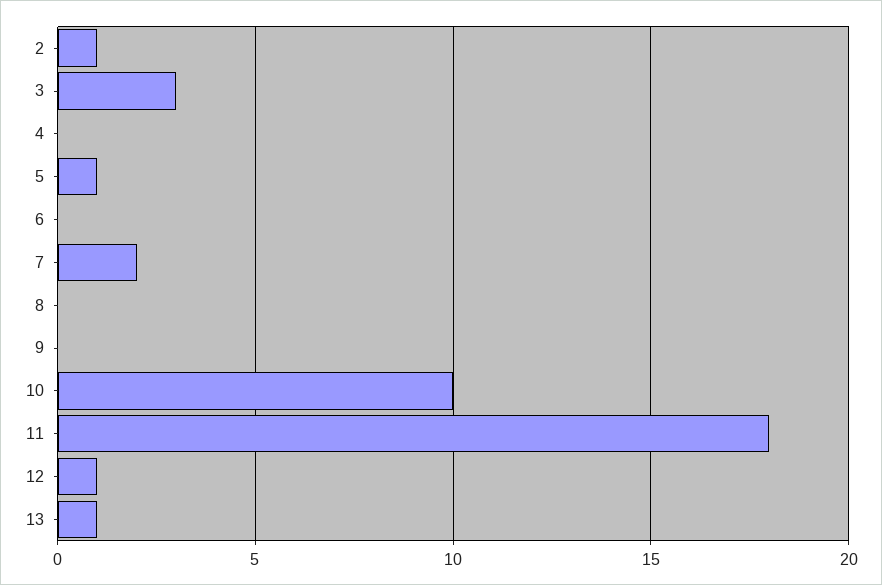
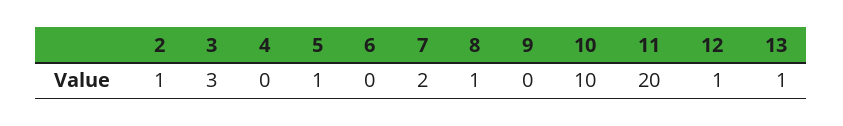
  {
    "2": 1,
    "3": 3,
    "4": 0,
    "5": 1,
    "6": 0,
    "7": 2,
-   "8": 0,
+   "8": 1,
    "9": 0,
    "10": 10,
-   "11": 18,
+   "11": 20,
    "12": 1,
    "13": 1
  }

